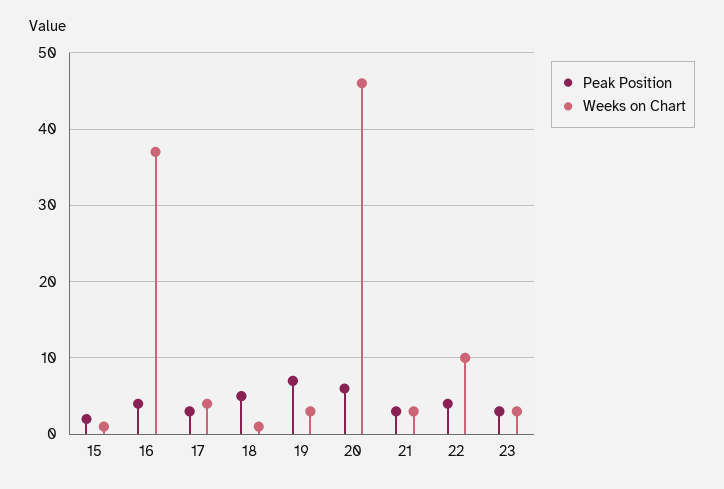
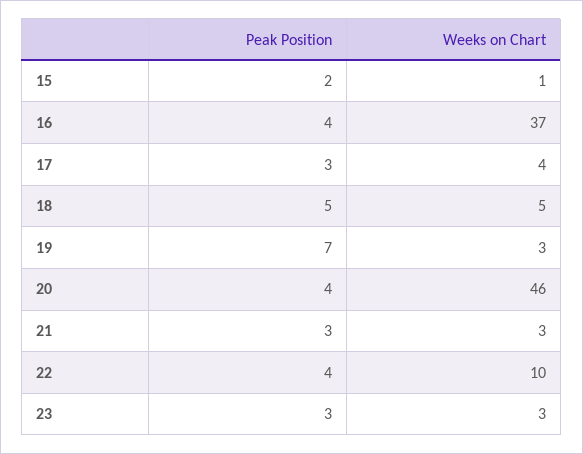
  {
    "Peak Position": {
      "15": 2,
      "16": 4,
      "17": 3,
      "18": 5,
      "19": 7,
-     "20": 6,
+     "20": 4,
      "21": 3,
      "22": 4,
      "23": 3
    },
    "Weeks on Chart": {
      "15": 1,
      "16": 37,
      "17": 4,
-     "18": 1,
+     "18": 5,
      "19": 3,
      "20": 46,
      "21": 3,
      "22": 10,
      "23": 3
    }
  }

